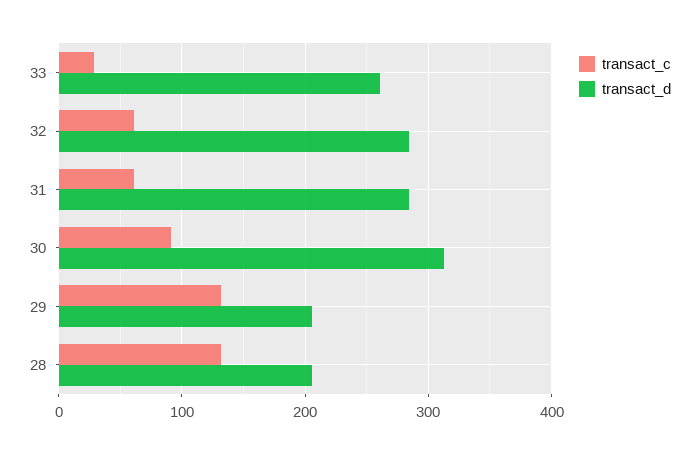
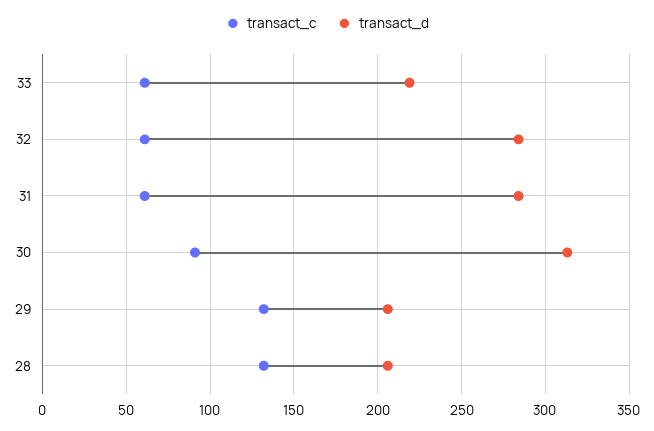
  {
    "transact_c": {
-     "33": 30,
+     "33": 60,
      "32": 60,
      "31": 60,
      "30": 90,
      "29": 130,
      "28": 130
    },
    "transact_d": {
-     "33": 260,
+     "33": 220,
      "32": 285,
      "31": 285,
      "30": 315,
      "29": 205,
      "28": 205
    }
  }

